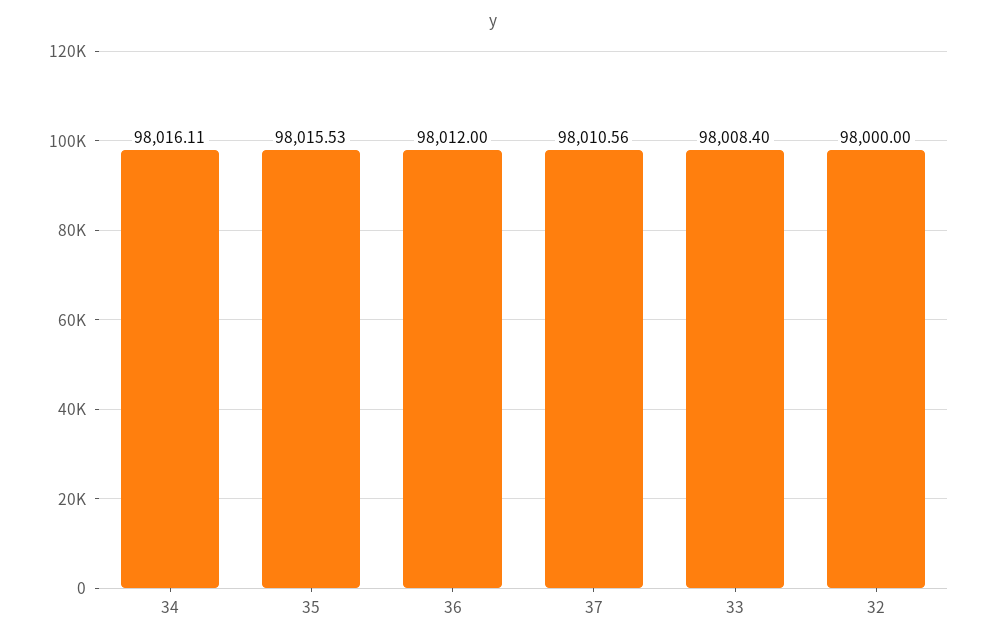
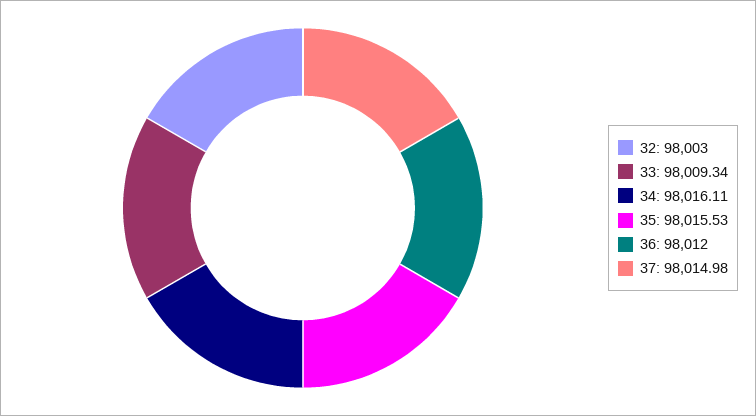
  {
    "34": 98016.11,
    "35": 98015.53,
    "36": 98012,
-   "37": 98010.56,
+   "37": 98014.98,
-   "33": 98008.4,
+   "33": 98009.34,
-   "32": 98000
+   "32": 98003
  }

